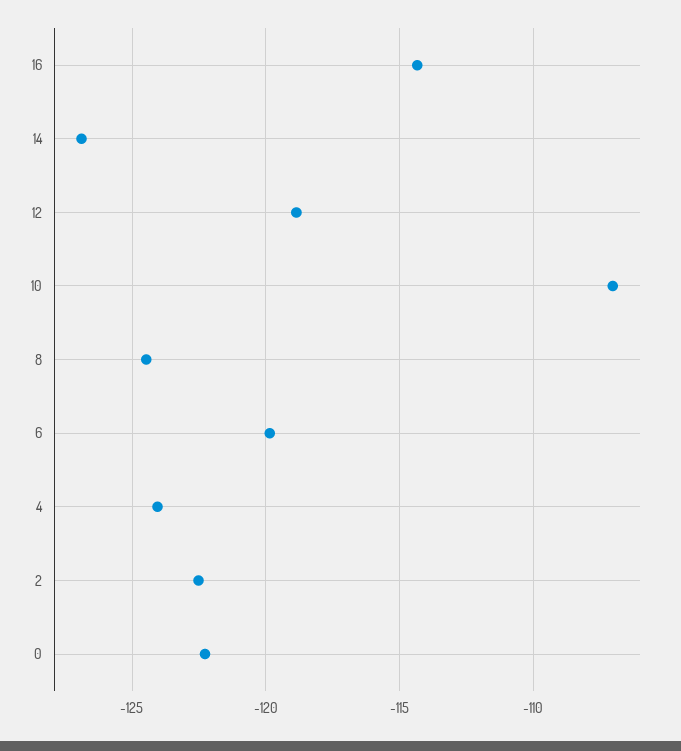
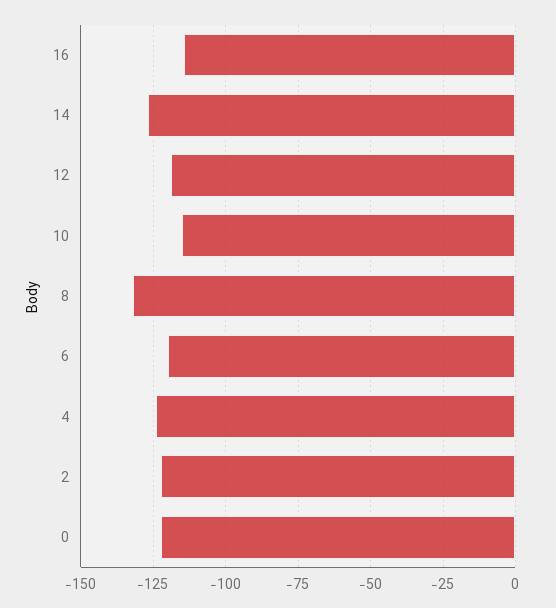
  {
    "16": -114.5,
    "14": -127,
    "12": -119,
-   "10": -107,
+   "10": -115,
-   "8": -124.5,
+   "8": -132.5,
    "6": -120,
    "4": -124,
    "2": -122.5,
    "0": -122.5
  }

